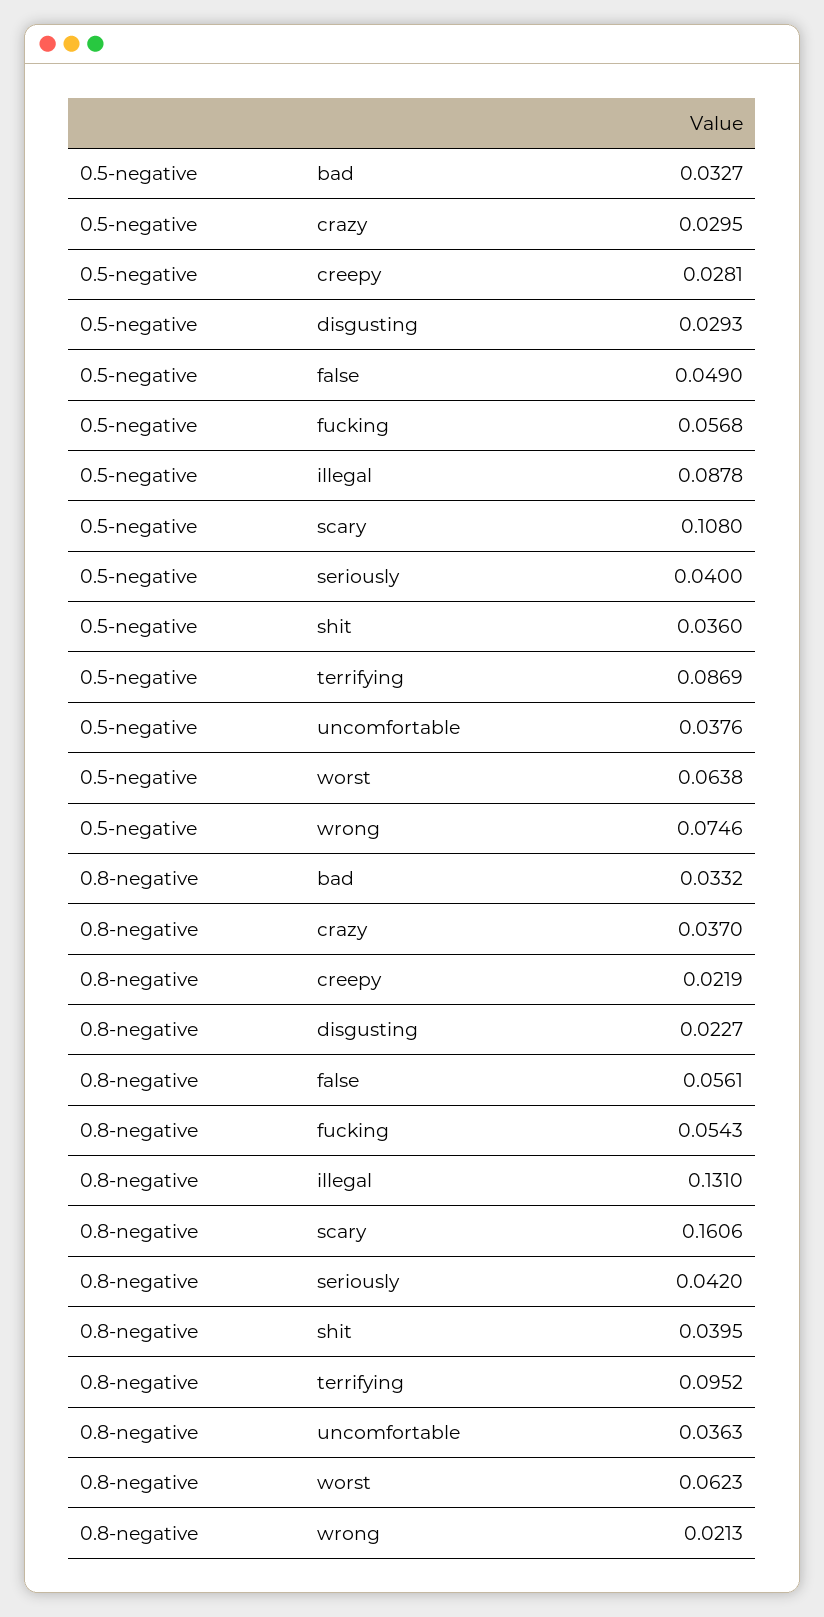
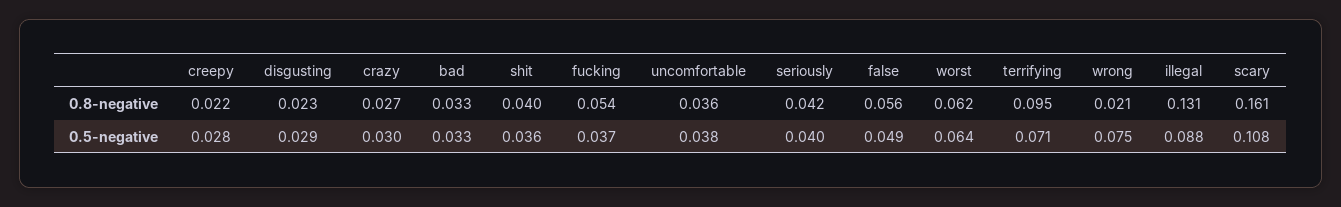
  {
    "0.5-negative": {
      "bad": 0.0327,
      "crazy": 0.0295,
      "creepy": 0.0281,
      "disgusting": 0.0293,
      "false": 0.049,
-     "fucking": 0.0568,
+     "fucking": 0.037,
      "illegal": 0.0878,
      "scary": 0.108,
      "seriously": 0.04,
      "shit": 0.036,
-     "terrifying": 0.0869,
+     "terrifying": 0.071,
      "uncomfortable": 0.0376,
      "worst": 0.0638,
      "wrong": 0.0746
    },
    "0.8-negative": {
      "bad": 0.0332,
-     "crazy": 0.037,
+     "crazy": 0.027,
      "creepy": 0.0219,
      "disgusting": 0.0227,
      "false": 0.0561,
      "fucking": 0.0543,
      "illegal": 0.131,
      "scary": 0.1606,
      "seriously": 0.042,
      "shit": 0.0395,
      "terrifying": 0.0952,
      "uncomfortable": 0.0363,
      "worst": 0.0623,
      "wrong": 0.0213
    }
  }

